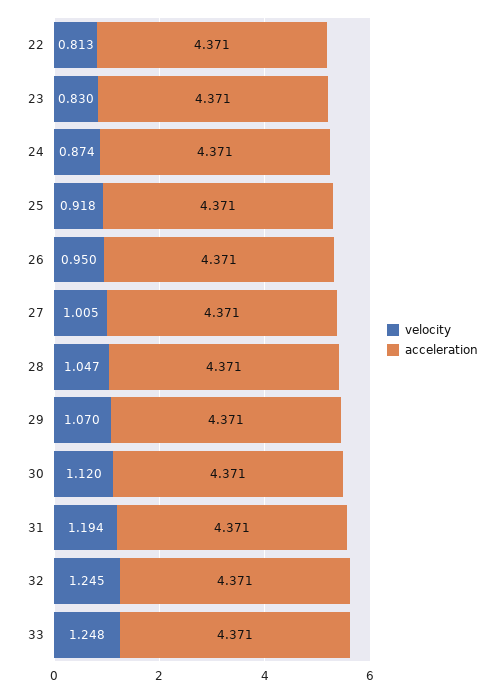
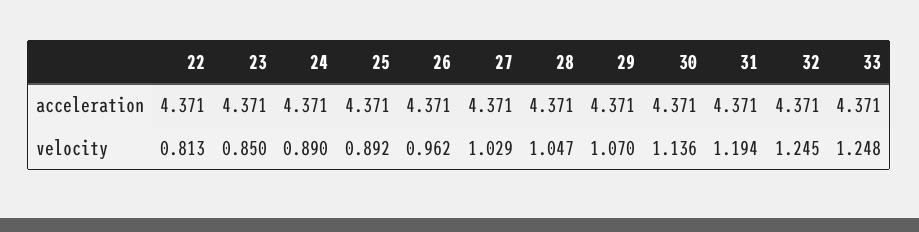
  {
    "velocity": {
      "22": 0.813,
-     "23": 0.83,
+     "23": 0.85,
-     "24": 0.874,
+     "24": 0.89,
-     "25": 0.918,
+     "25": 0.892,
-     "26": 0.95,
+     "26": 0.962,
-     "27": 1.005,
+     "27": 1.029,
      "28": 1.047,
      "29": 1.07,
-     "30": 1.12,
+     "30": 1.136,
      "31": 1.194,
      "32": 1.245,
      "33": 1.248
    },
    "acceleration": {
      "22": 4.371,
      "23": 4.371,
      "24": 4.371,
      "25": 4.371,
      "26": 4.371,
      "27": 4.371,
      "28": 4.371,
      "29": 4.371,
      "30": 4.371,
      "31": 4.371,
      "32": 4.371,
      "33": 4.371
    }
  }

